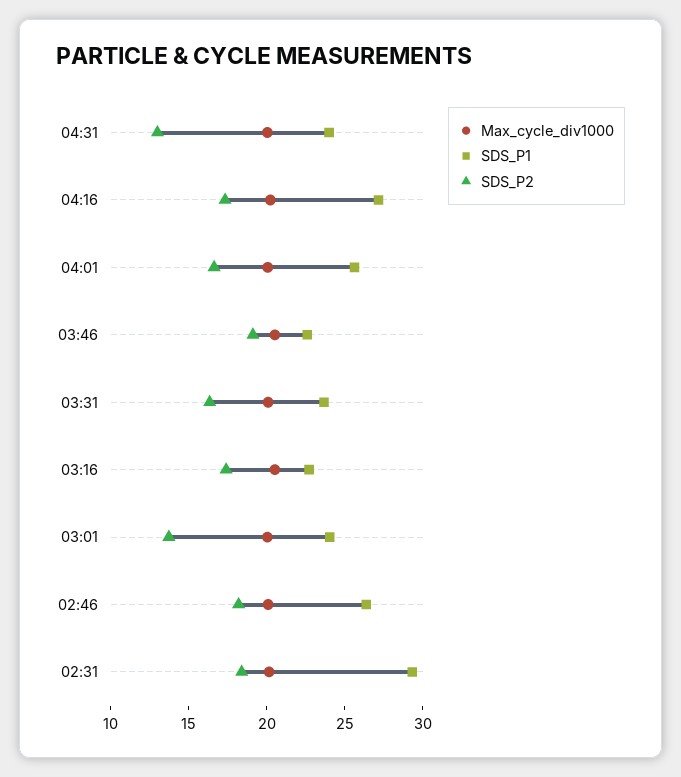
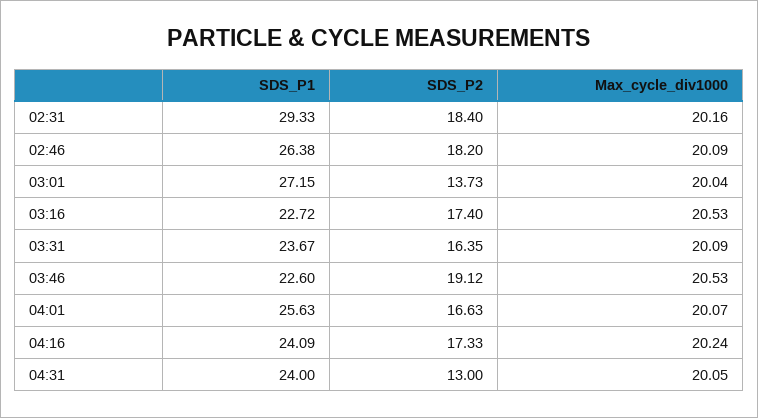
  {
    "Max_cycle_div1000": {
      "04:31": 20.05,
      "04:16": 20.24,
      "04:01": 20.07,
      "03:46": 20.53,
      "03:31": 20.09,
      "03:16": 20.53,
      "03:01": 20.04,
      "02:46": 20.09,
      "02:31": 20.16
    },
    "SDS_P1": {
      "04:31": 24,
-     "04:16": 27,
+     "04:16": 24.09,
      "04:01": 25.63,
      "03:46": 22.6,
      "03:31": 23.67,
      "03:16": 22.72,
-     "03:01": 24,
+     "03:01": 27.15,
      "02:46": 26.38,
      "02:31": 29.33
    },
    "SDS_P2": {
      "04:31": 13,
      "04:16": 17.33,
      "04:01": 16.63,
      "03:46": 19.12,
      "03:31": 16.35,
      "03:16": 17.4,
      "03:01": 13.73,
      "02:46": 18.2,
      "02:31": 18.4
    }
  }

